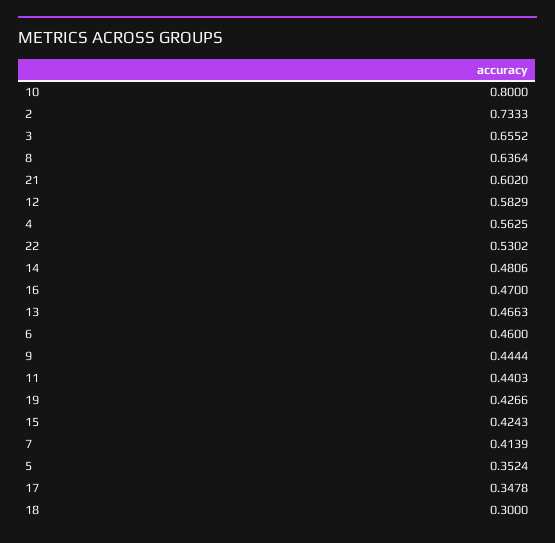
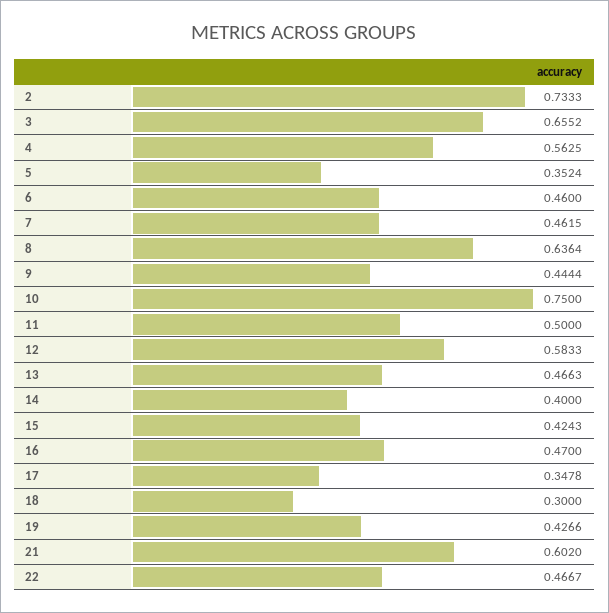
  {
-   "10": 0.8,
+   "10": 0.75,
    "2": 0.7333,
    "3": 0.6552,
    "8": 0.6364,
    "21": 0.602,
-   "12": 0.5829,
+   "12": 0.5833,
    "4": 0.5625,
-   "22": 0.5302,
+   "22": 0.4667,
-   "14": 0.4806,
+   "14": 0.4,
    "16": 0.47,
    "13": 0.4663,
    "6": 0.46,
    "9": 0.4444,
-   "11": 0.4403,
+   "11": 0.5,
    "19": 0.4266,
    "15": 0.4243,
-   "7": 0.4139,
+   "7": 0.4615,
    "5": 0.3524,
    "17": 0.3478,
    "18": 0.3
  }

